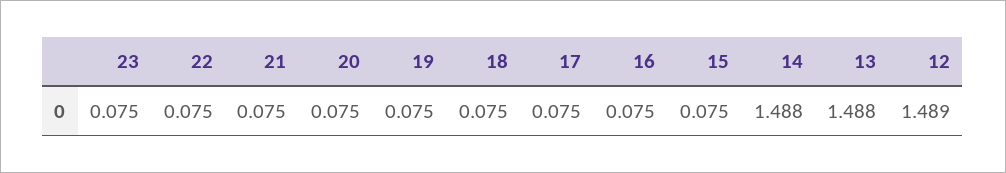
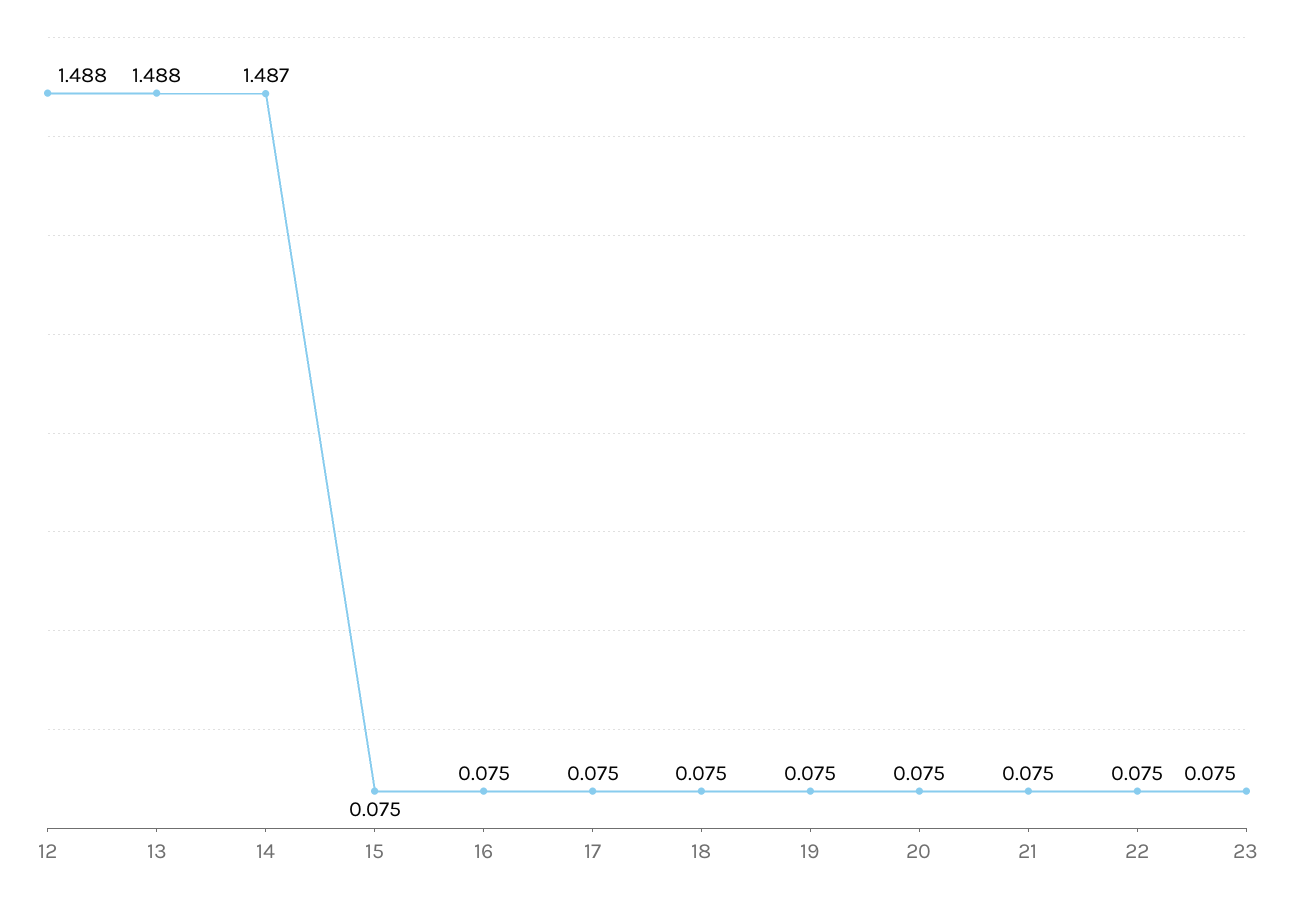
  {
    "23": 0.075,
    "22": 0.075,
    "21": 0.075,
    "20": 0.075,
    "19": 0.075,
    "18": 0.075,
    "17": 0.075,
    "16": 0.075,
    "15": 0.075,
-   "14": 1.488,
+   "14": 1.487,
    "13": 1.488,
-   "12": 1.489
+   "12": 1.488
  }

